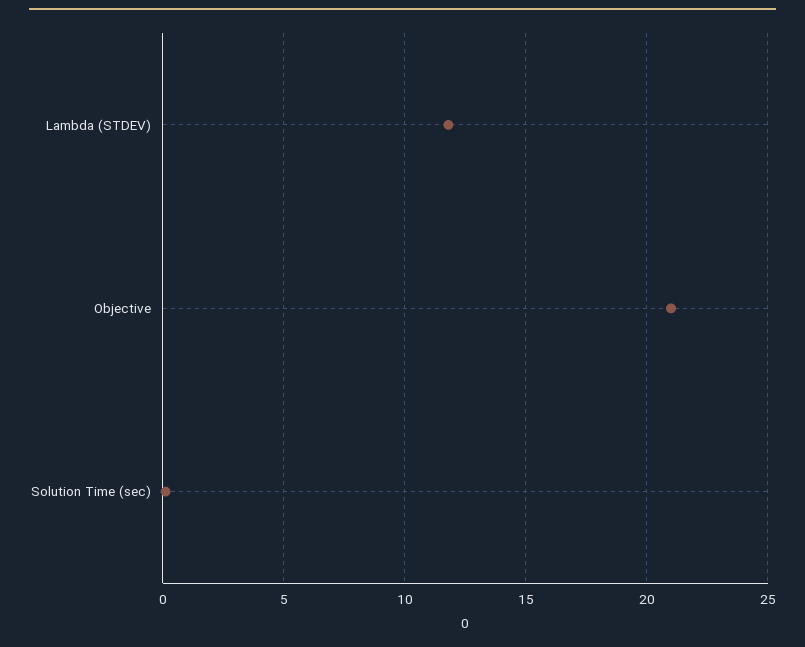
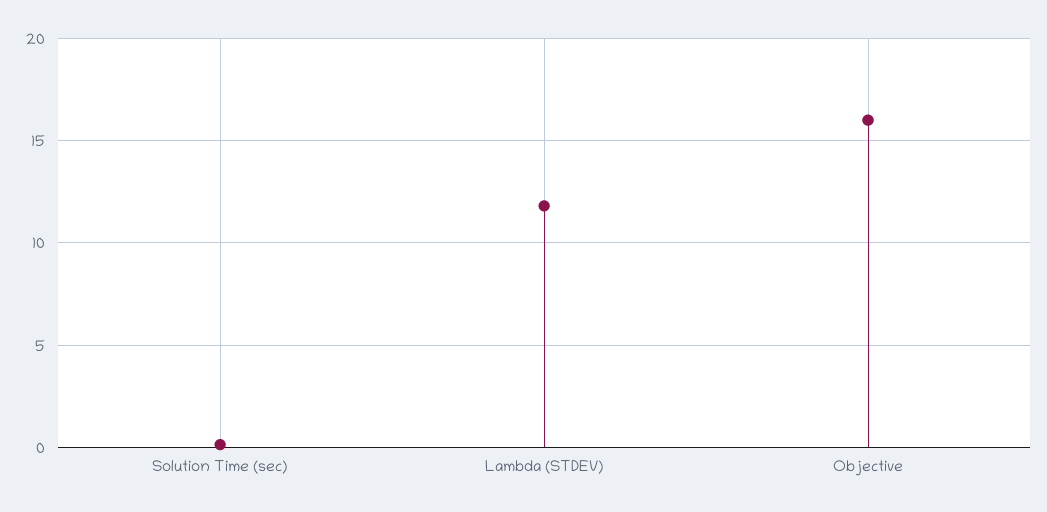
  {
    "Lambda (STDEV)": 12,
-   "Objective": 21,
+   "Objective": 16,
    "Solution Time (sec)": 0
  }

